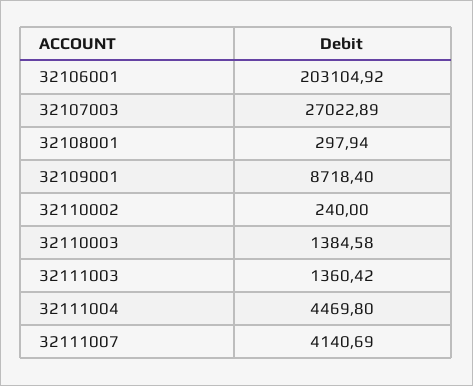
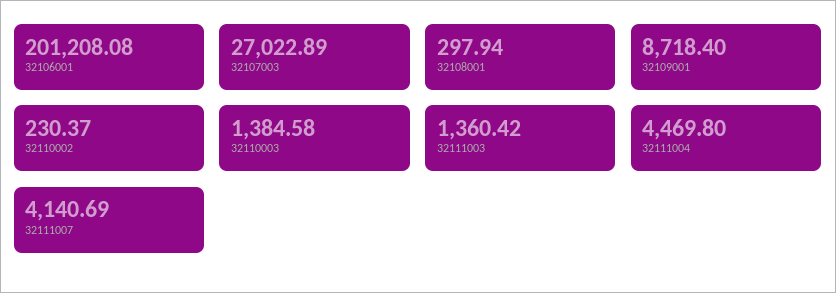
  {
-   "32106001": 203104.92,
+   "32106001": 201208.08,
    "32107003": 27022.89,
    "32108001": 297.94,
    "32109001": 8718.4,
-   "32110002": 240,
+   "32110002": 230.37,
    "32110003": 1384.58,
    "32111003": 1360.42,
    "32111004": 4469.8,
    "32111007": 4140.69
  }

